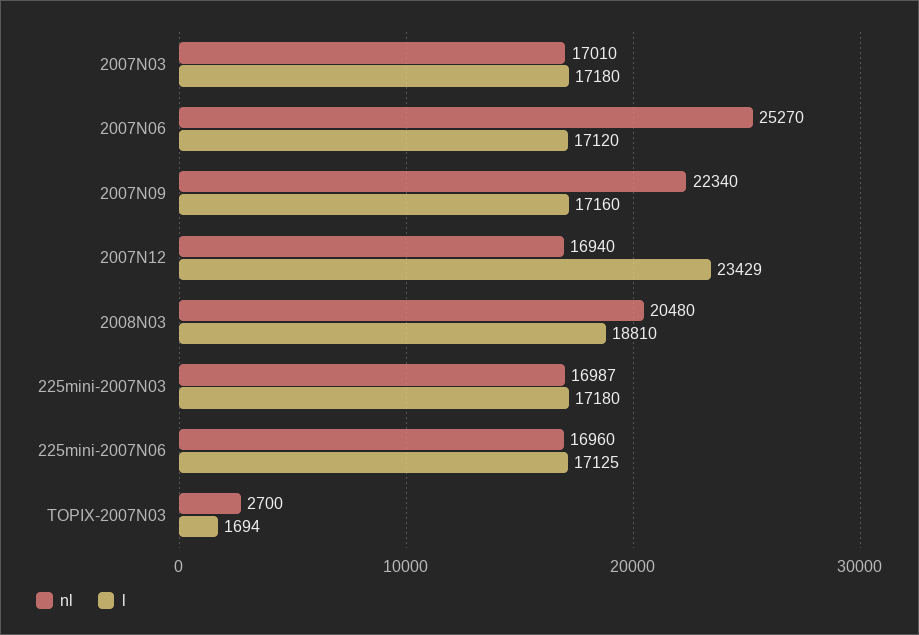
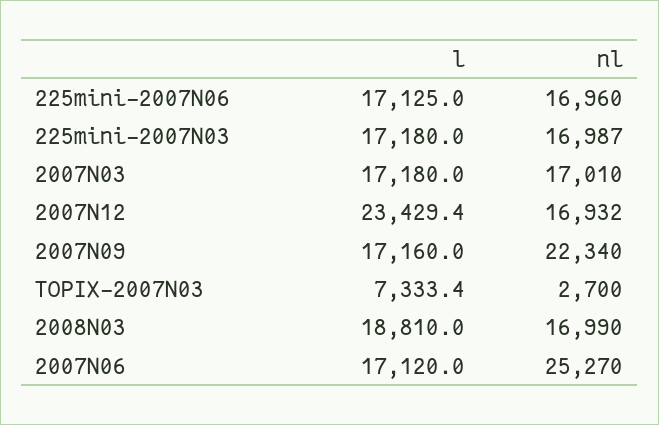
  {
    "nl": {
      "2007N03": 17010,
      "2007N06": 25270,
      "2007N09": 22340,
-     "2007N12": 16940,
+     "2007N12": 16932,
-     "2008N03": 20480,
+     "2008N03": 16990,
      "225mini-2007N03": 16987,
      "225mini-2007N06": 16960,
      "TOPIX-2007N03": 2700
    },
    "l": {
      "2007N03": 17180,
      "2007N06": 17120,
      "2007N09": 17160,
      "2007N12": 23429.4,
      "2008N03": 18810,
      "225mini-2007N03": 17180,
      "225mini-2007N06": 17125,
-     "TOPIX-2007N03": 1694
+     "TOPIX-2007N03": 7333.4
    }
  }

